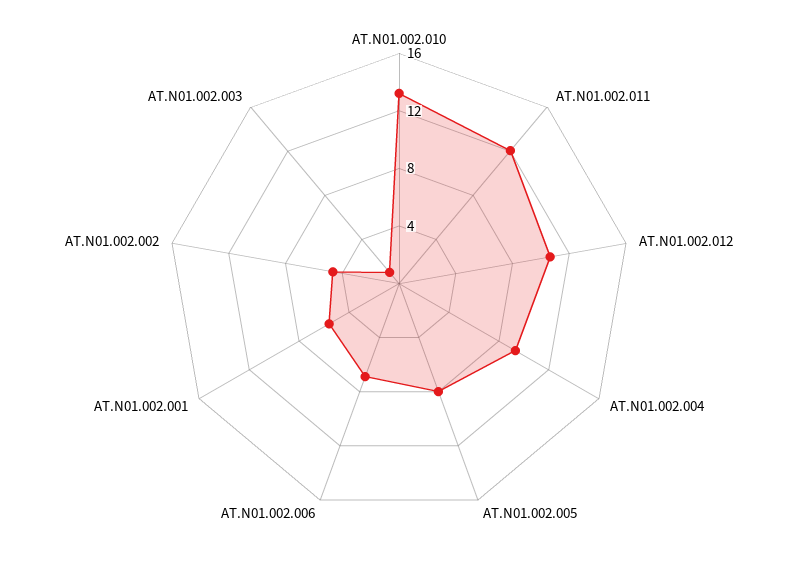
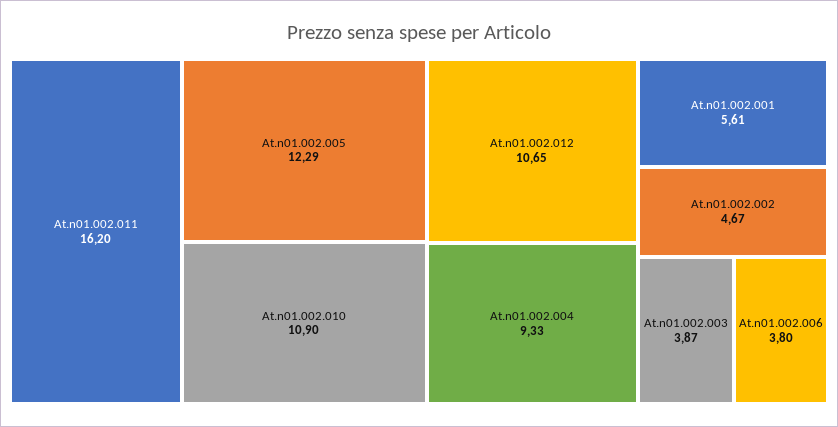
  {
-   "AT.N01.002.010": 13,
+   "AT.N01.002.010": 10.9,
-   "AT.N01.002.011": 12,
+   "AT.N01.002.011": 16.2,
    "AT.N01.002.012": 10.65,
    "AT.N01.002.004": 9.33,
-   "AT.N01.002.005": 8,
+   "AT.N01.002.005": 12.29,
-   "AT.N01.002.006": 7,
+   "AT.N01.002.006": 3.8,
    "AT.N01.002.001": 5.61,
    "AT.N01.002.002": 4.67,
-   "AT.N01.002.003": 1
+   "AT.N01.002.003": 3.87
  }

